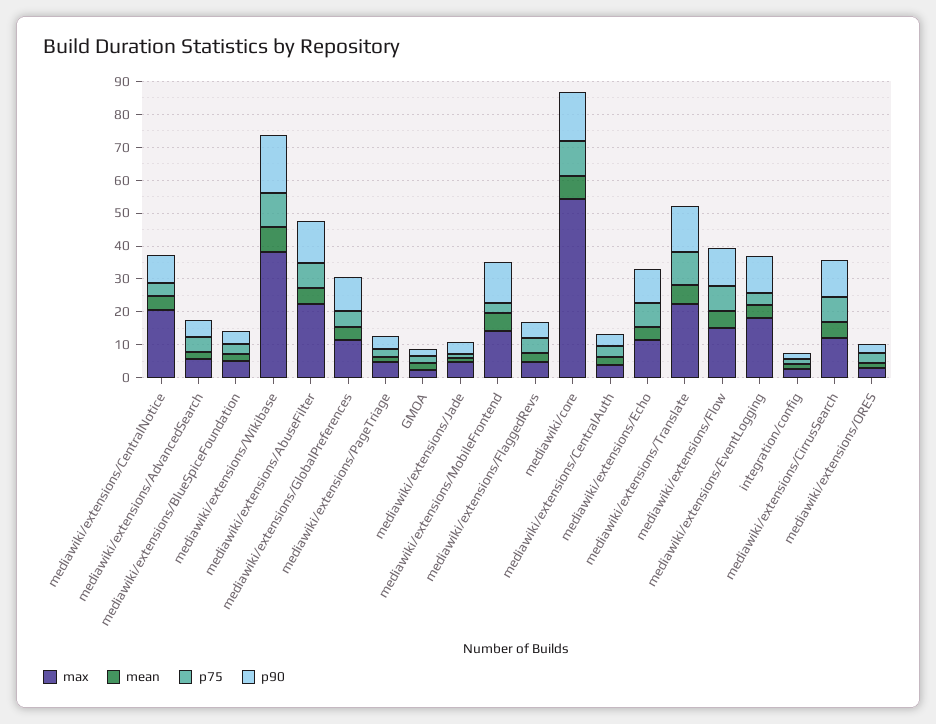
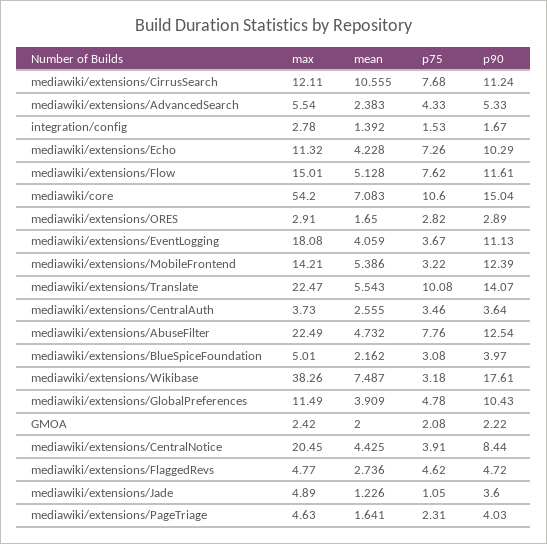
  {
    "max": {
      "mediawiki/extensions/CentralNotice": 20.45,
      "mediawiki/extensions/AdvancedSearch": 5.54,
      "mediawiki/extensions/BlueSpiceFoundation": 5.01,
      "mediawiki/extensions/Wikibase": 38.26,
      "mediawiki/extensions/AbuseFilter": 22.49,
      "mediawiki/extensions/GlobalPreferences": 11.49,
      "mediawiki/extensions/PageTriage": 4.63,
      "GMOA": 2.42,
      "mediawiki/extensions/Jade": 4.89,
      "mediawiki/extensions/MobileFrontend": 14.21,
      "mediawiki/extensions/FlaggedRevs": 4.77,
      "mediawiki/core": 54.2,
      "mediawiki/extensions/CentralAuth": 3.73,
      "mediawiki/extensions/Echo": 11.32,
      "mediawiki/extensions/Translate": 22.47,
      "mediawiki/extensions/Flow": 15.01,
      "mediawiki/extensions/EventLogging": 18.08,
      "integration/config": 2.78,
      "mediawiki/extensions/CirrusSearch": 12.11,
      "mediawiki/extensions/ORES": 2.91
    },
    "mean": {
      "mediawiki/extensions/CentralNotice": 4.425,
      "mediawiki/extensions/AdvancedSearch": 2.383,
      "mediawiki/extensions/BlueSpiceFoundation": 2.162,
      "mediawiki/extensions/Wikibase": 7.487,
      "mediawiki/extensions/AbuseFilter": 4.732,
      "mediawiki/extensions/GlobalPreferences": 3.909,
      "mediawiki/extensions/PageTriage": 1.641,
      "GMOA": 2,
      "mediawiki/extensions/Jade": 1.226,
      "mediawiki/extensions/MobileFrontend": 5.386,
      "mediawiki/extensions/FlaggedRevs": 2.736,
      "mediawiki/core": 7.083,
      "mediawiki/extensions/CentralAuth": 2.555,
      "mediawiki/extensions/Echo": 4.228,
      "mediawiki/extensions/Translate": 5.543,
      "mediawiki/extensions/Flow": 5.128,
      "mediawiki/extensions/EventLogging": 4.059,
      "integration/config": 1.392,
-     "mediawiki/extensions/CirrusSearch": 5,
+     "mediawiki/extensions/CirrusSearch": 10.555,
      "mediawiki/extensions/ORES": 1.65
    },
    "p75": {
      "mediawiki/extensions/CentralNotice": 3.91,
      "mediawiki/extensions/AdvancedSearch": 4.33,
      "mediawiki/extensions/BlueSpiceFoundation": 3.08,
-     "mediawiki/extensions/Wikibase": 10,
+     "mediawiki/extensions/Wikibase": 3.18,
      "mediawiki/extensions/AbuseFilter": 7.76,
      "mediawiki/extensions/GlobalPreferences": 4.78,
      "mediawiki/extensions/PageTriage": 2.31,
      "GMOA": 2.08,
      "mediawiki/extensions/Jade": 1.05,
      "mediawiki/extensions/MobileFrontend": 3.22,
      "mediawiki/extensions/FlaggedRevs": 4.62,
      "mediawiki/core": 10.6,
      "mediawiki/extensions/CentralAuth": 3.46,
      "mediawiki/extensions/Echo": 7.26,
      "mediawiki/extensions/Translate": 10.08,
      "mediawiki/extensions/Flow": 7.62,
      "mediawiki/extensions/EventLogging": 3.67,
      "integration/config": 1.53,
      "mediawiki/extensions/CirrusSearch": 7.68,
      "mediawiki/extensions/ORES": 2.82
    },
    "p90": {
      "mediawiki/extensions/CentralNotice": 8.44,
      "mediawiki/extensions/AdvancedSearch": 5.33,
      "mediawiki/extensions/BlueSpiceFoundation": 3.97,
      "mediawiki/extensions/Wikibase": 17.61,
      "mediawiki/extensions/AbuseFilter": 12.54,
      "mediawiki/extensions/GlobalPreferences": 10.43,
      "mediawiki/extensions/PageTriage": 4.03,
      "GMOA": 2.22,
      "mediawiki/extensions/Jade": 3.6,
      "mediawiki/extensions/MobileFrontend": 12.39,
      "mediawiki/extensions/FlaggedRevs": 4.72,
      "mediawiki/core": 15.04,
      "mediawiki/extensions/CentralAuth": 3.64,
      "mediawiki/extensions/Echo": 10.29,
      "mediawiki/extensions/Translate": 14.07,
      "mediawiki/extensions/Flow": 11.61,
      "mediawiki/extensions/EventLogging": 11.13,
      "integration/config": 1.67,
      "mediawiki/extensions/CirrusSearch": 11.24,
      "mediawiki/extensions/ORES": 2.89
    }
  }

